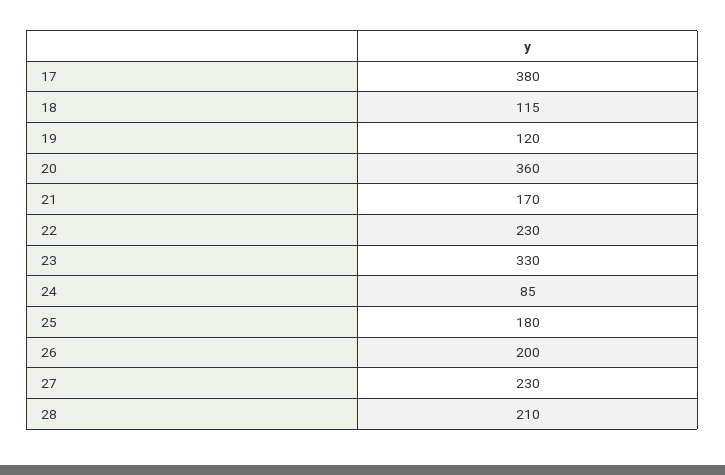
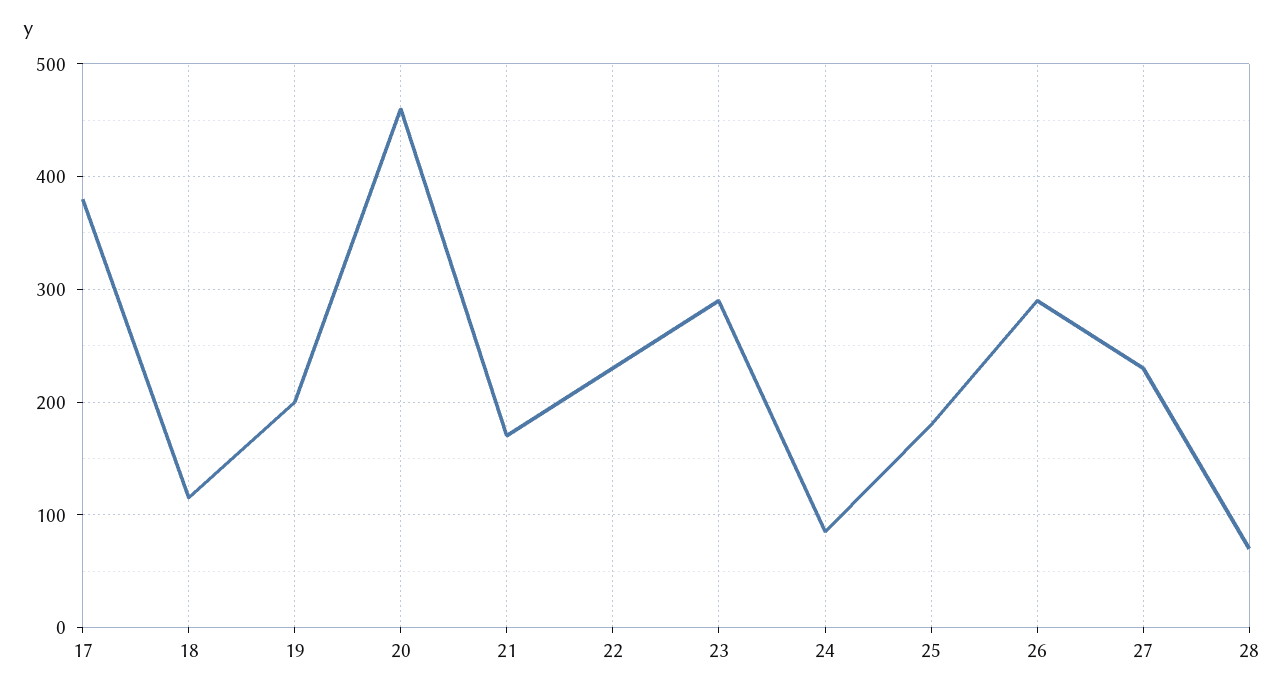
  {
    "17": 380,
    "18": 115,
-   "19": 120,
+   "19": 200,
-   "20": 360,
+   "20": 460,
    "21": 170,
    "22": 230,
-   "23": 330,
+   "23": 290,
    "24": 85,
    "25": 180,
-   "26": 200,
+   "26": 290,
    "27": 230,
-   "28": 210
+   "28": 70
  }

